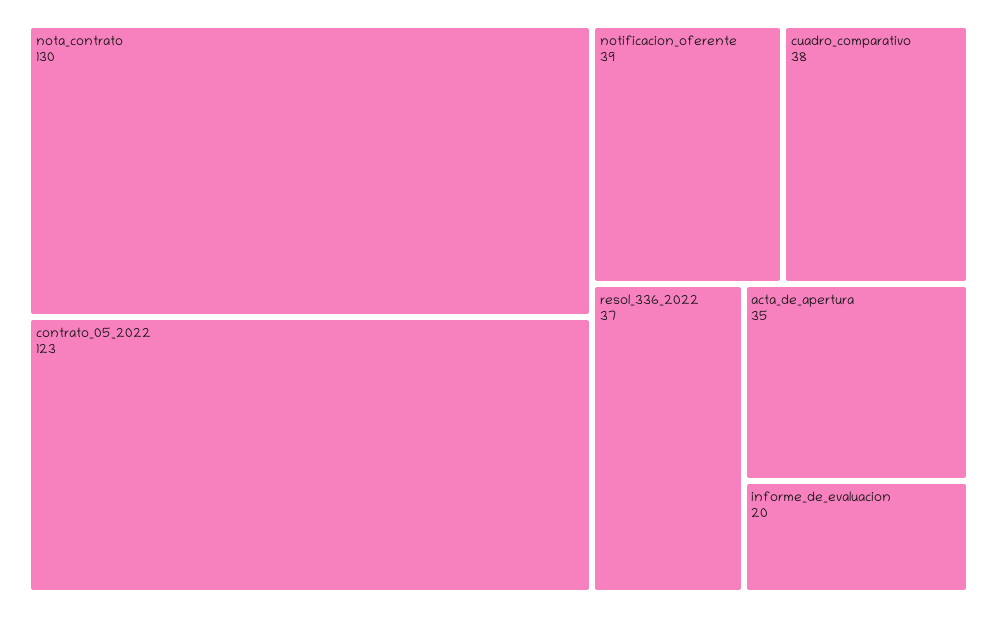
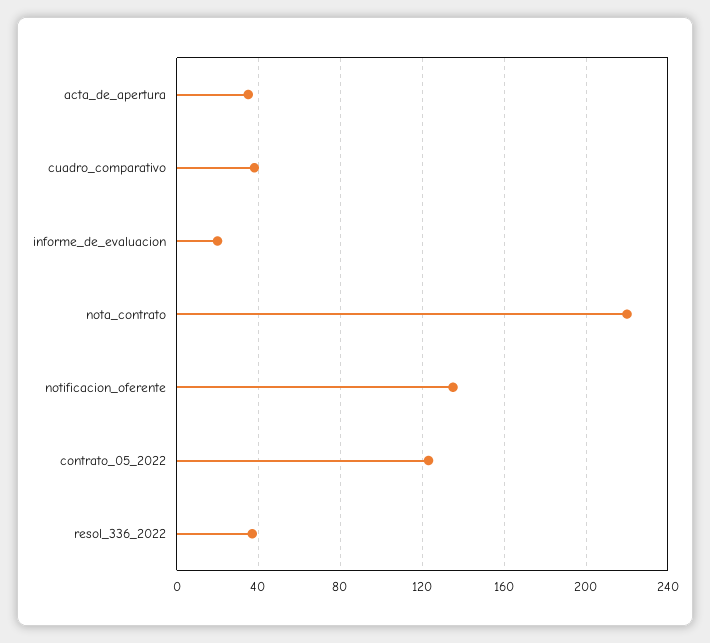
  {
-   "nota_contrato": 130,
+   "nota_contrato": 220,
    "contrato_05_2022": 123,
-   "notificacion_oferente": 39,
+   "notificacion_oferente": 135,
    "cuadro_comparativo": 38,
    "resol_336_2022": 37,
    "acta_de_apertura": 35,
    "informe_de_evaluacion": 20
  }

